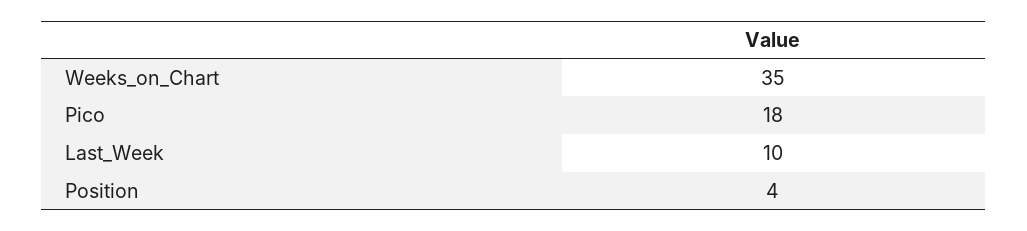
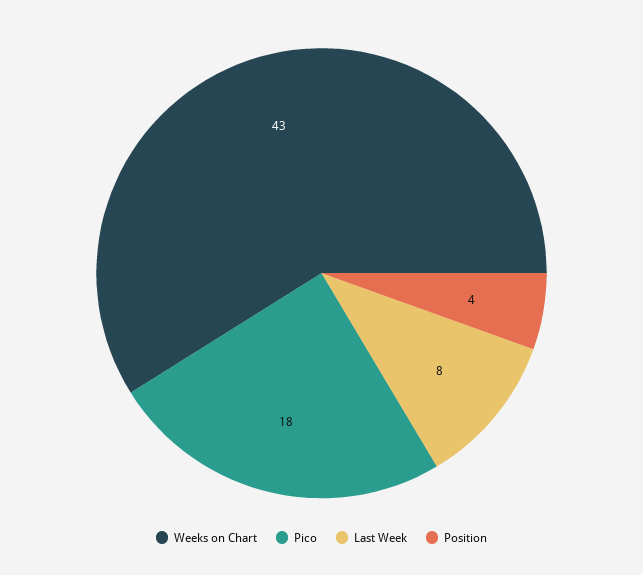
  {
-   "Weeks_on_Chart": 35,
+   "Weeks_on_Chart": 43,
    "Pico": 18,
-   "Last_Week": 10,
+   "Last_Week": 8,
    "Position": 4
  }

